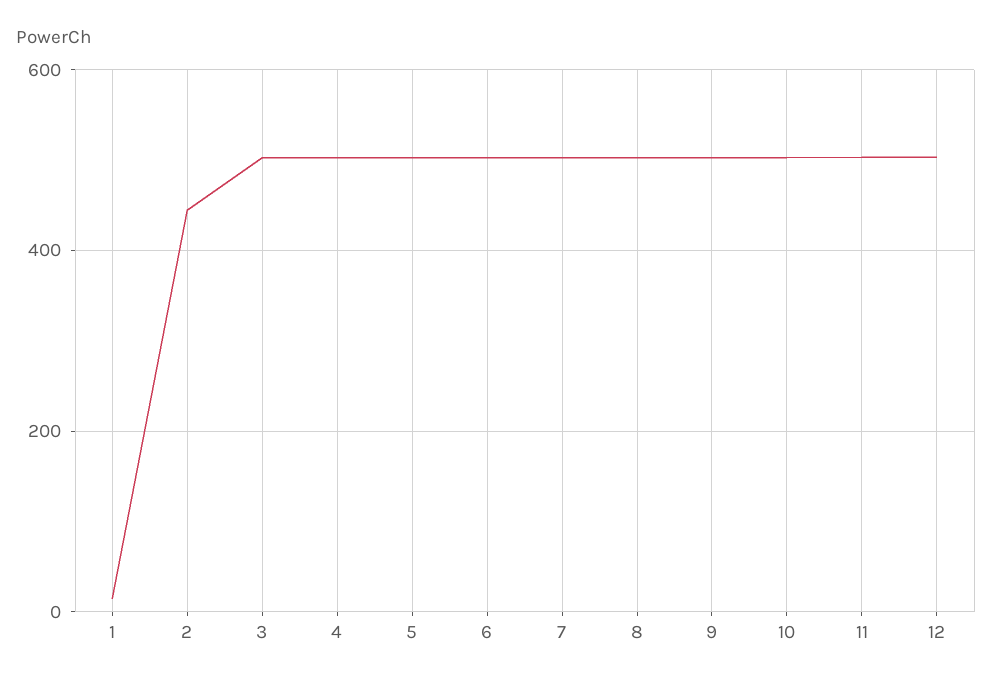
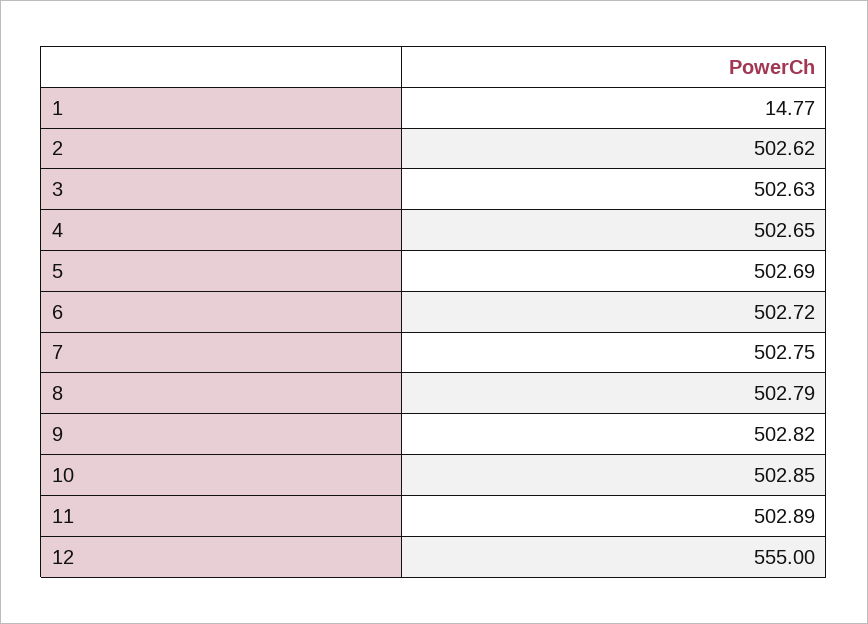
  {
    "1": 14.77,
-   "2": 440,
+   "2": 502.62,
    "3": 502.63,
    "4": 502.65,
    "5": 502.69,
    "6": 502.72,
    "7": 502.75,
    "8": 502.79,
    "9": 502.82,
    "10": 502.85,
    "11": 502.89,
-   "12": 500
+   "12": 555
  }

